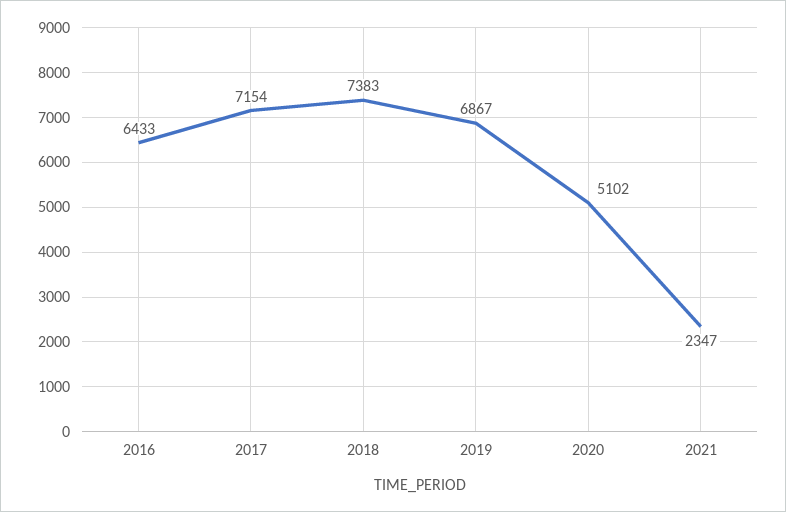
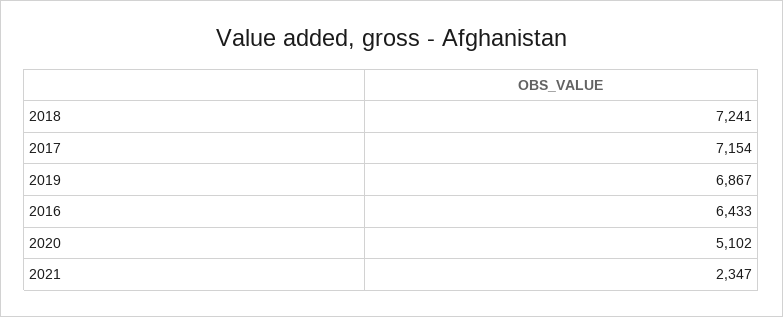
  {
    "2016": 6433,
    "2017": 7154,
-   "2018": 7383,
+   "2018": 7241,
    "2019": 6867,
    "2020": 5102,
    "2021": 2347
  }

